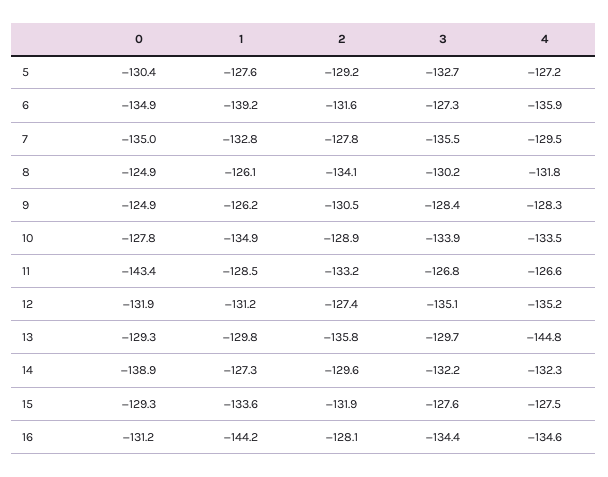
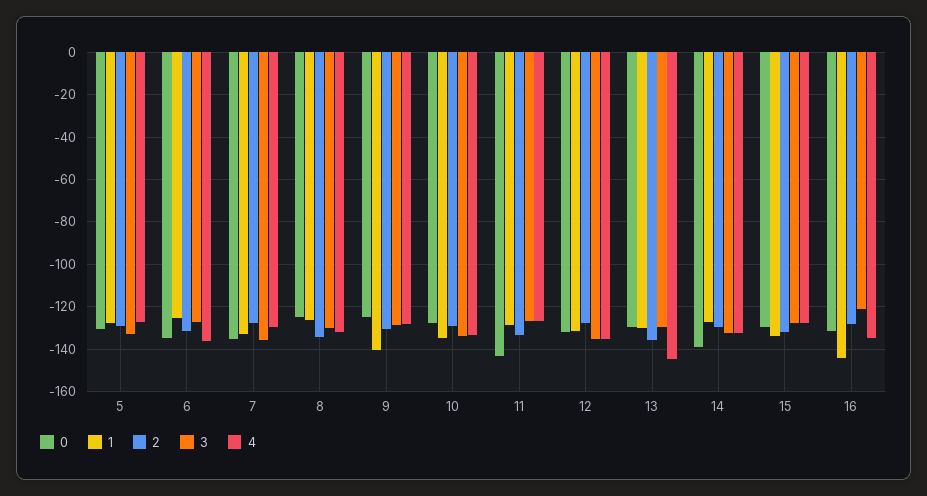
  {
    "0": {
      "5": -130.4,
      "6": -134.9,
      "7": -135,
      "8": -124.9,
      "9": -124.9,
      "10": -127.8,
      "11": -143.4,
      "12": -131.9,
      "13": -129.3,
      "14": -138.9,
      "15": -129.3,
      "16": -131.2
    },
    "1": {
      "5": -127.6,
-     "6": -139.2,
+     "6": -125,
      "7": -132.8,
      "8": -126.1,
-     "9": -126.2,
+     "9": -140,
      "10": -134.9,
      "11": -128.5,
      "12": -131.2,
      "13": -129.8,
      "14": -127.3,
      "15": -133.6,
      "16": -144.2
    },
    "2": {
      "5": -129.2,
      "6": -131.6,
      "7": -127.8,
      "8": -134.1,
      "9": -130.5,
      "10": -128.9,
      "11": -133.2,
      "12": -127.4,
      "13": -135.8,
      "14": -129.6,
      "15": -131.9,
      "16": -128.1
    },
    "3": {
      "5": -132.7,
      "6": -127.3,
      "7": -135.5,
      "8": -130.2,
      "9": -128.4,
      "10": -133.9,
      "11": -126.8,
      "12": -135.1,
      "13": -129.7,
      "14": -132.2,
      "15": -127.6,
-     "16": -134.4
+     "16": -120
    },
    "4": {
      "5": -127.2,
      "6": -135.9,
      "7": -129.5,
      "8": -131.8,
      "9": -128.3,
      "10": -133.5,
      "11": -126.6,
      "12": -135.2,
      "13": -144.8,
      "14": -132.3,
      "15": -127.5,
      "16": -134.6
    }
  }

